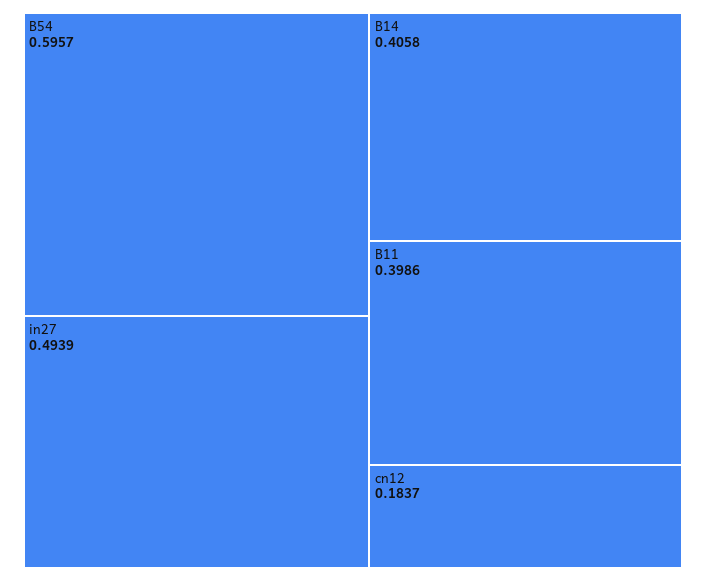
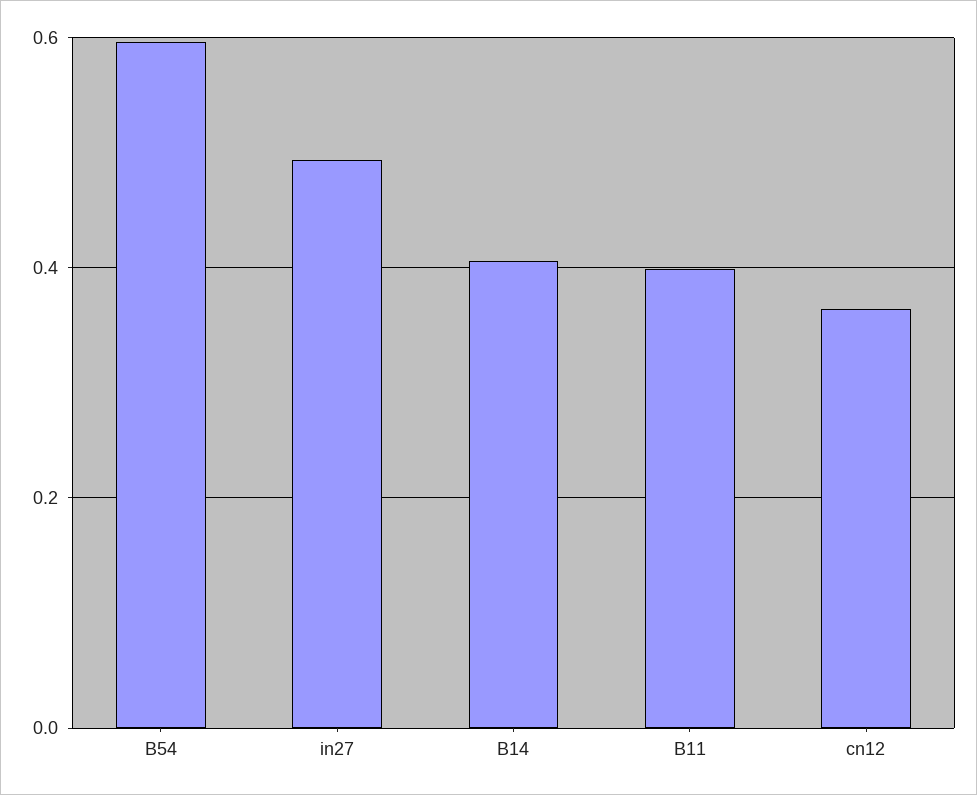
  {
    "B54": 0.5957,
    "in27": 0.4939,
    "B14": 0.4058,
    "B11": 0.3986,
-   "cn12": 0.1837
+   "cn12": 0.36
  }

